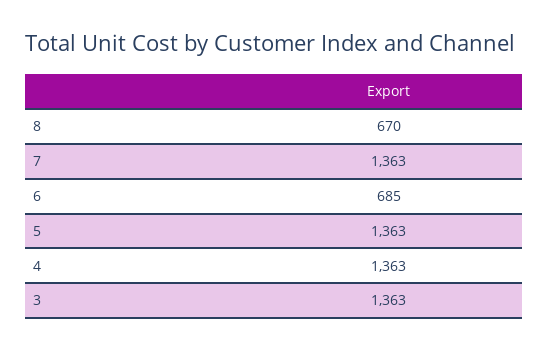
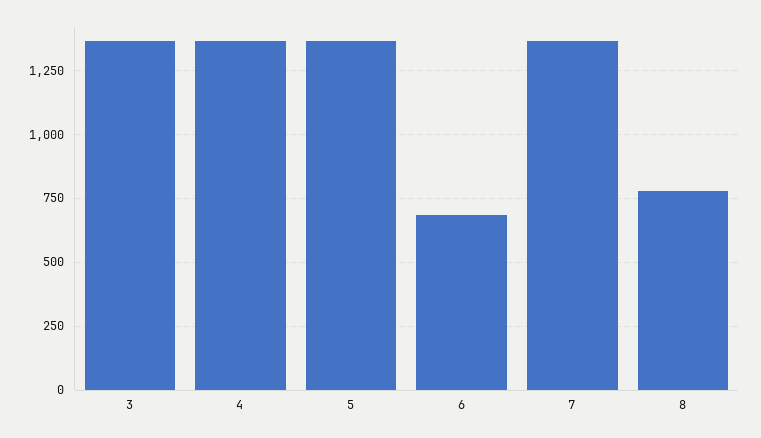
  {
-   "8": 670,
+   "8": 775,
    "7": 1363,
    "6": 685,
    "5": 1363,
    "4": 1363,
    "3": 1363
  }

